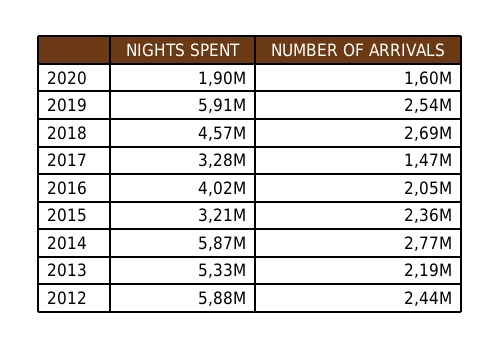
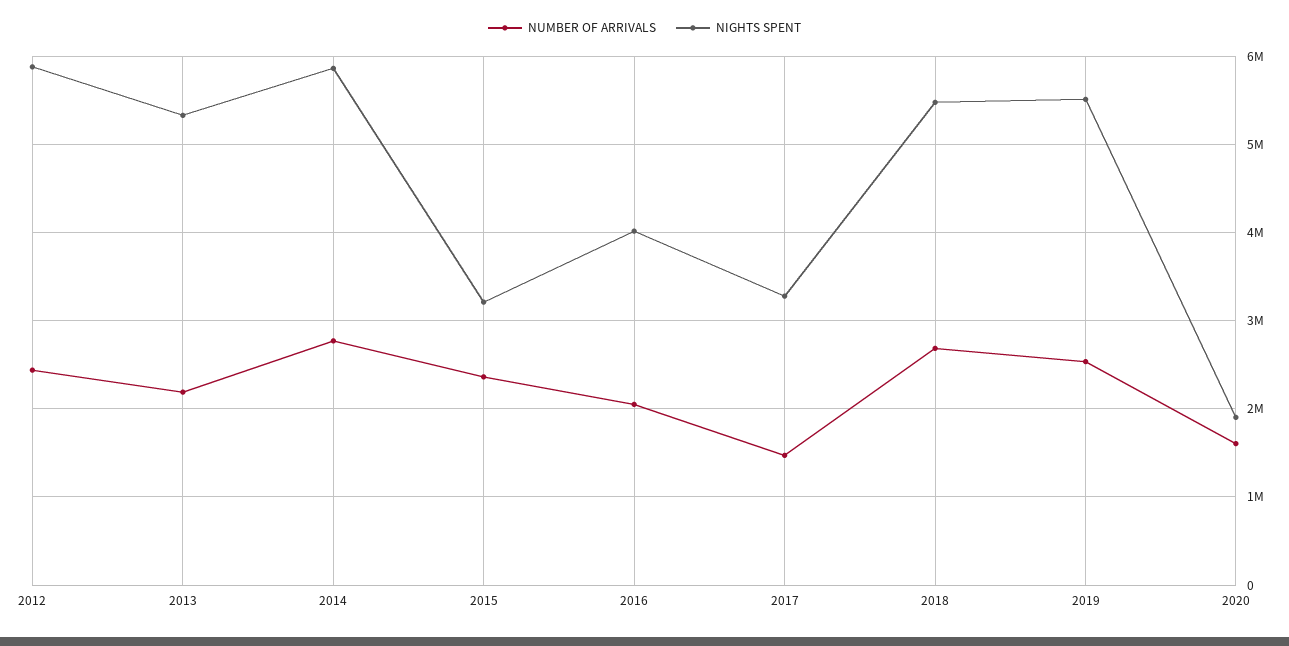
  {
    "NIGHTS SPENT": {
      "2020": 1900000,
-     "2019": 5910000,
+     "2019": 5500000,
-     "2018": 4570000,
+     "2018": 5500000,
      "2017": 3280000,
      "2016": 4020000,
      "2015": 3210000,
      "2014": 5870000,
      "2013": 5330000,
      "2012": 5880000
    },
    "NUMBER OF ARRIVALS": {
      "2020": 1600000,
      "2019": 2540000,
      "2018": 2690000,
      "2017": 1470000,
      "2016": 2050000,
      "2015": 2360000,
      "2014": 2770000,
      "2013": 2190000,
      "2012": 2440000
    }
  }

